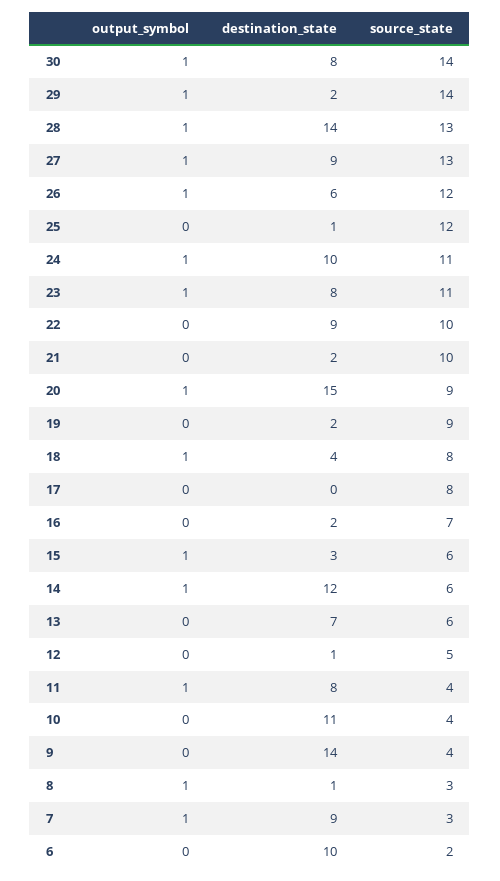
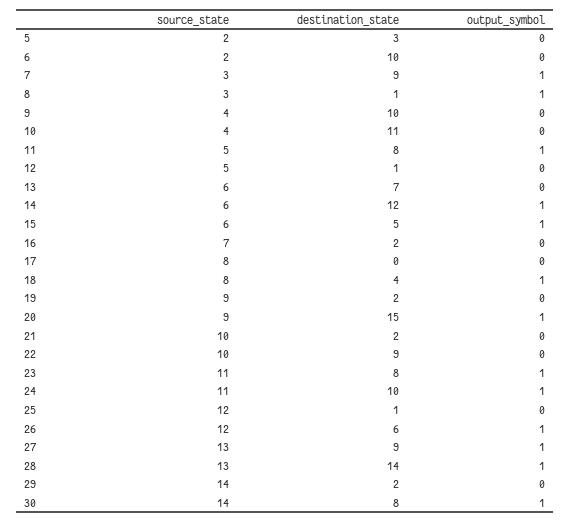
  {
    "output_symbol": {
      "30": 1,
-     "29": 1,
+     "29": 0,
      "28": 1,
      "27": 1,
      "26": 1,
      "25": 0,
      "24": 1,
      "23": 1,
      "22": 0,
      "21": 0,
      "20": 1,
      "19": 0,
      "18": 1,
      "17": 0,
      "16": 0,
      "15": 1,
      "14": 1,
      "13": 0,
      "12": 0,
      "11": 1,
      "10": 0,
      "9": 0,
      "8": 1,
      "7": 1,
-     "6": 0
+     "6": 0,
+     "5": 0
    },
    "destination_state": {
      "30": 8,
      "29": 2,
      "28": 14,
      "27": 9,
      "26": 6,
      "25": 1,
      "24": 10,
      "23": 8,
      "22": 9,
      "21": 2,
      "20": 15,
      "19": 2,
      "18": 4,
      "17": 0,
      "16": 2,
-     "15": 3,
+     "15": 5,
      "14": 12,
      "13": 7,
      "12": 1,
      "11": 8,
      "10": 11,
-     "9": 14,
+     "9": 10,
      "8": 1,
      "7": 9,
-     "6": 10
+     "6": 10,
+     "5": 3
    },
    "source_state": {
      "30": 14,
      "29": 14,
      "28": 13,
      "27": 13,
      "26": 12,
      "25": 12,
      "24": 11,
      "23": 11,
      "22": 10,
      "21": 10,
      "20": 9,
      "19": 9,
      "18": 8,
      "17": 8,
      "16": 7,
      "15": 6,
      "14": 6,
      "13": 6,
      "12": 5,
-     "11": 4,
+     "11": 5,
      "10": 4,
      "9": 4,
      "8": 3,
      "7": 3,
-     "6": 2
+     "6": 2,
+     "5": 2
    }
  }

